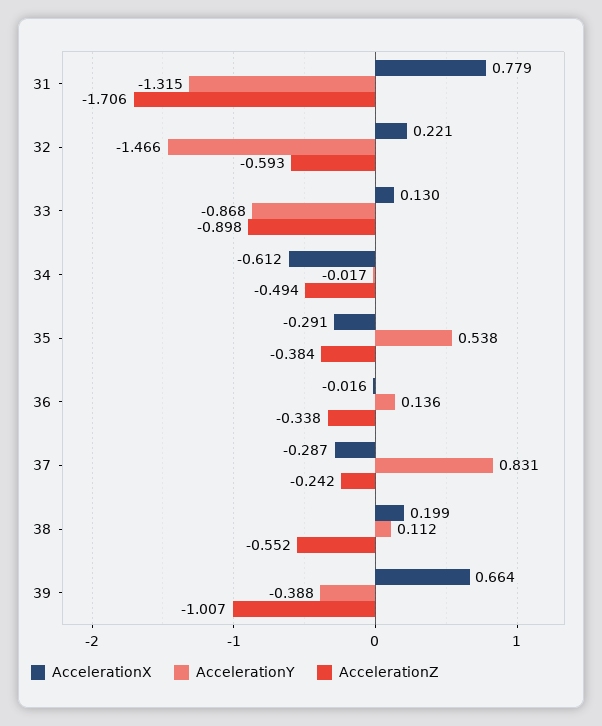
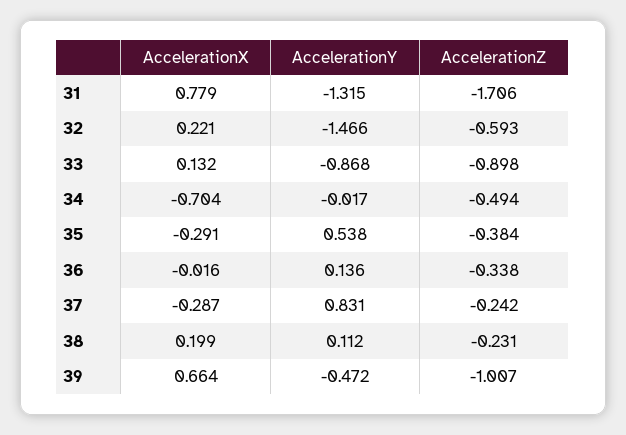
  {
    "AccelerationX": {
      "31": 0.779,
      "32": 0.221,
-     "33": 0.13,
+     "33": 0.132,
-     "34": -0.612,
+     "34": -0.704,
      "35": -0.291,
      "36": -0.016,
      "37": -0.287,
      "38": 0.199,
      "39": 0.664
    },
    "AccelerationY": {
      "31": -1.315,
      "32": -1.466,
      "33": -0.868,
      "34": -0.017,
      "35": 0.538,
      "36": 0.136,
      "37": 0.831,
      "38": 0.112,
-     "39": -0.388
+     "39": -0.472
    },
    "AccelerationZ": {
      "31": -1.706,
      "32": -0.593,
      "33": -0.898,
      "34": -0.494,
      "35": -0.384,
      "36": -0.338,
      "37": -0.242,
-     "38": -0.552,
+     "38": -0.231,
      "39": -1.007
    }
  }

